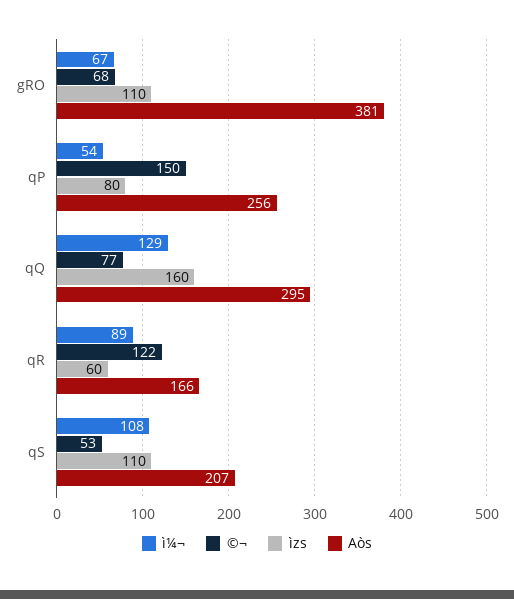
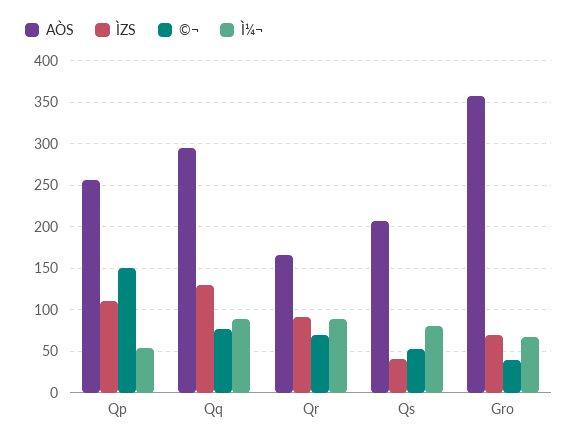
  {
    "ì¼¬": {
      "gRO": 67,
      "qP": 54,
-     "qQ": 129,
+     "qQ": 90,
      "qR": 89,
-     "qS": 108
+     "qS": 80
    },
    "©¬": {
-     "gRO": 68,
+     "gRO": 40,
      "qP": 150,
      "qQ": 77,
-     "qR": 122,
+     "qR": 70,
      "qS": 53
    },
    "ìzs": {
-     "gRO": 110,
+     "gRO": 70,
-     "qP": 80,
+     "qP": 110,
-     "qQ": 160,
+     "qQ": 130,
-     "qR": 60,
+     "qR": 90,
-     "qS": 110
+     "qS": 40
    },
    "Aòs": {
-     "gRO": 381,
+     "gRO": 360,
      "qP": 256,
      "qQ": 295,
      "qR": 166,
      "qS": 207
    }
  }

